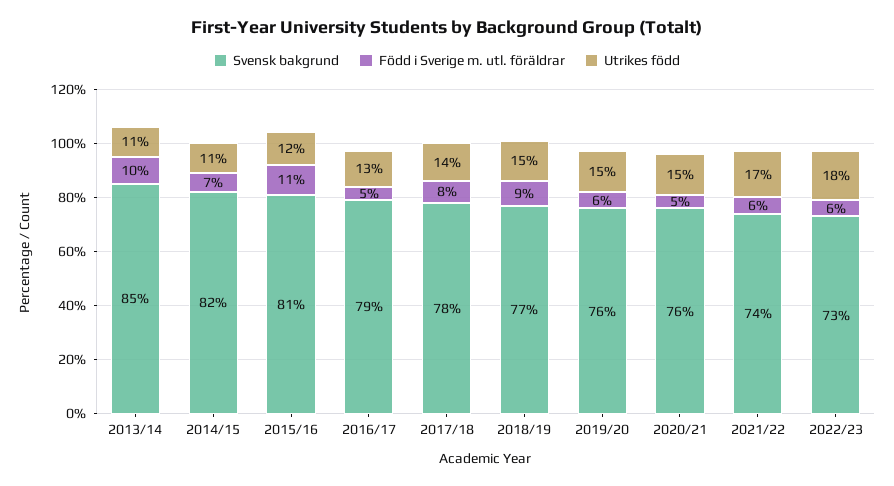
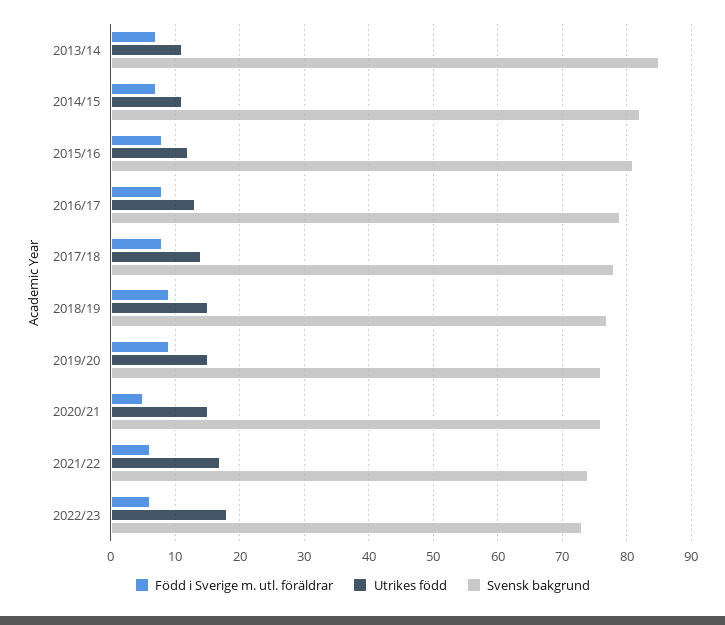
  {
    "Svensk bakgrund": {
      "2013/14": 85,
      "2014/15": 82,
      "2015/16": 81,
      "2016/17": 79,
      "2017/18": 78,
      "2018/19": 77,
      "2019/20": 76,
      "2020/21": 76,
      "2021/22": 74,
      "2022/23": 73
    },
    "Född i Sverige m. utl. föräldrar": {
-     "2013/14": 10,
+     "2013/14": 7,
      "2014/15": 7,
-     "2015/16": 11,
+     "2015/16": 8,
-     "2016/17": 5,
+     "2016/17": 8,
      "2017/18": 8,
      "2018/19": 9,
-     "2019/20": 6,
+     "2019/20": 9,
      "2020/21": 5,
      "2021/22": 6,
      "2022/23": 6
    },
    "Utrikes född": {
      "2013/14": 11,
      "2014/15": 11,
      "2015/16": 12,
      "2016/17": 13,
      "2017/18": 14,
      "2018/19": 15,
      "2019/20": 15,
      "2020/21": 15,
      "2021/22": 17,
      "2022/23": 18
    }
  }

